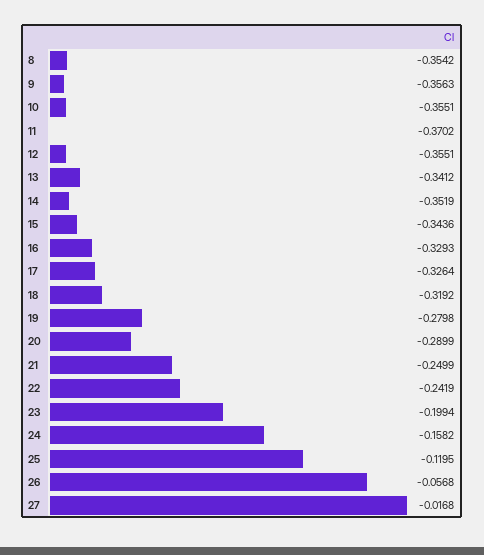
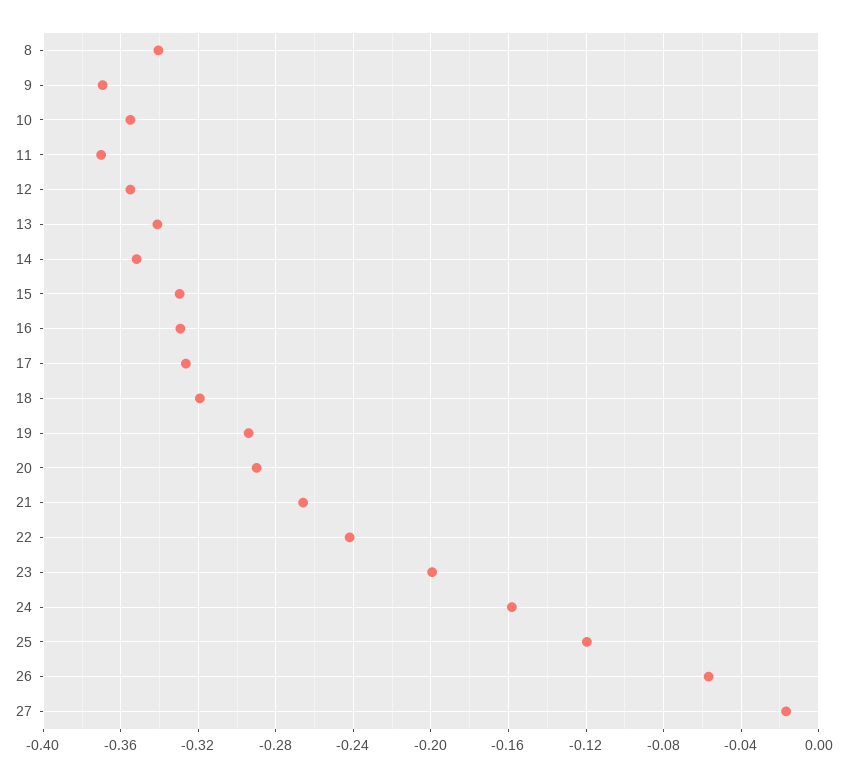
  {
-   "8": -0.3542,
+   "8": -0.34,
-   "9": -0.3563,
+   "9": -0.37,
    "10": -0.3551,
    "11": -0.3702,
    "12": -0.3551,
    "13": -0.3412,
    "14": -0.3519,
-   "15": -0.3436,
+   "15": -0.33,
    "16": -0.3293,
    "17": -0.3264,
    "18": -0.3192,
-   "19": -0.2798,
+   "19": -0.295,
    "20": -0.2899,
-   "21": -0.2499,
+   "21": -0.265,
    "22": -0.2419,
    "23": -0.1994,
    "24": -0.1582,
    "25": -0.1195,
    "26": -0.0568,
    "27": -0.0168
  }

